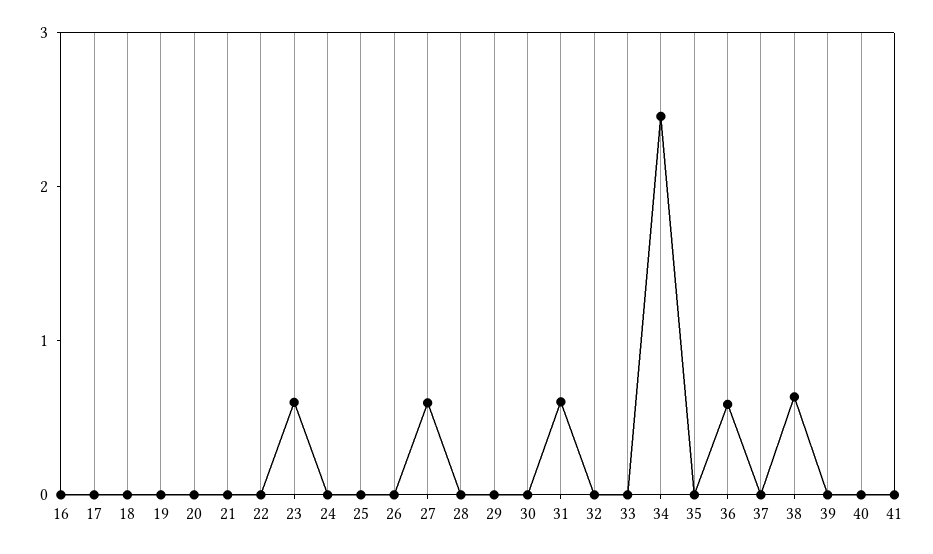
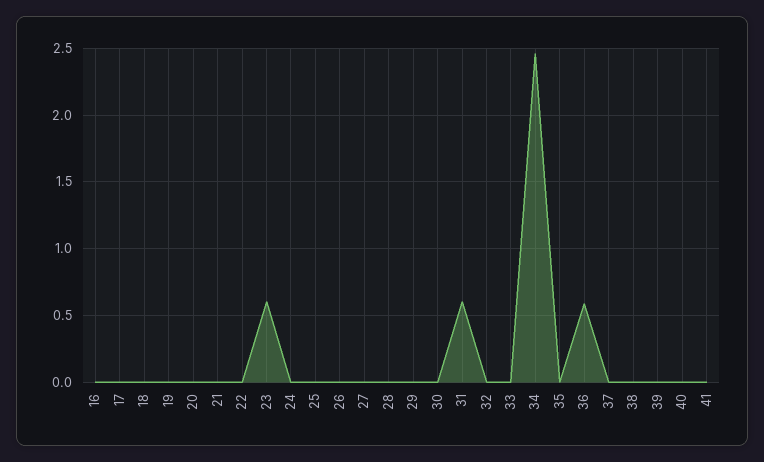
  {
    "16": 0,
    "17": 0,
    "18": 0,
    "19": 0,
    "20": 0,
    "21": 0,
    "22": 0,
    "23": 0.6,
    "24": 0,
    "25": 0,
    "26": 0,
-   "27": 0.6,
+   "27": 0,
    "28": 0,
    "29": 0,
    "30": 0,
    "31": 0.6,
    "32": 0,
    "33": 0,
    "34": 2.45,
    "35": 0,
    "36": 0.6,
    "37": 0,
-   "38": 0.6,
+   "38": 0,
    "39": 0,
    "40": 0,
    "41": 0
  }

